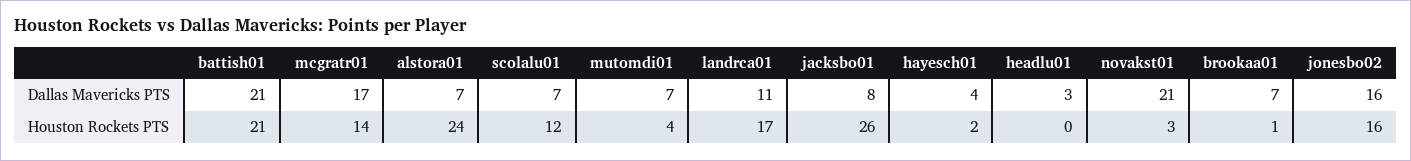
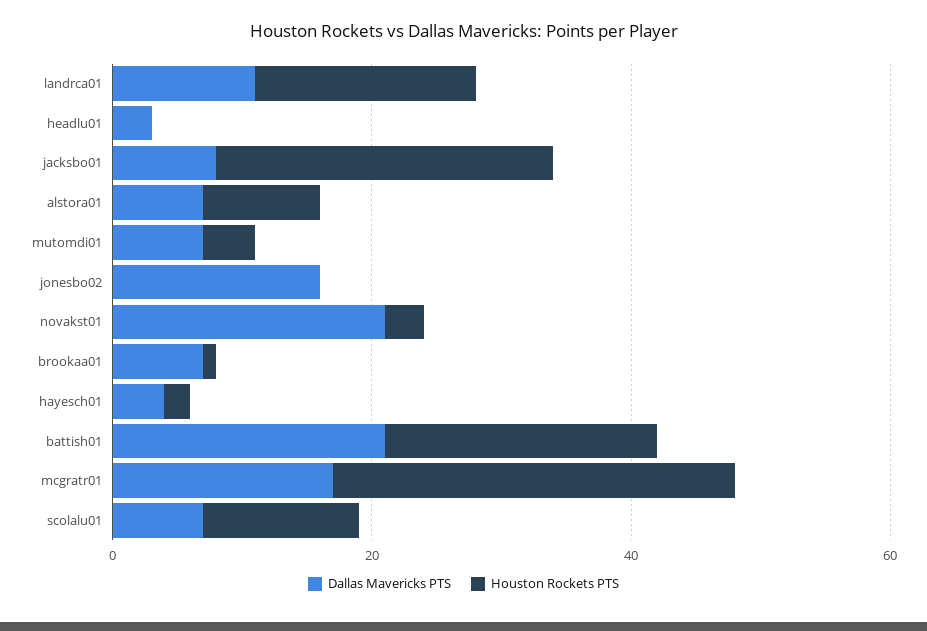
  {
    "Dallas Mavericks PTS": {
      "battish01": 21,
      "mcgratr01": 17,
      "alstora01": 7,
      "scolalu01": 7,
      "mutomdi01": 7,
      "landrca01": 11,
      "jacksbo01": 8,
      "hayesch01": 4,
      "headlu01": 3,
      "novakst01": 21,
      "brookaa01": 7,
      "jonesbo02": 16
    },
    "Houston Rockets PTS": {
      "battish01": 21,
-     "mcgratr01": 14,
+     "mcgratr01": 30,
-     "alstora01": 24,
+     "alstora01": 10,
      "scolalu01": 12,
      "mutomdi01": 4,
      "landrca01": 17,
      "jacksbo01": 26,
      "hayesch01": 2,
      "headlu01": 0,
      "novakst01": 3,
      "brookaa01": 1,
-     "jonesbo02": 16
+     "jonesbo02": 0
    }
  }

